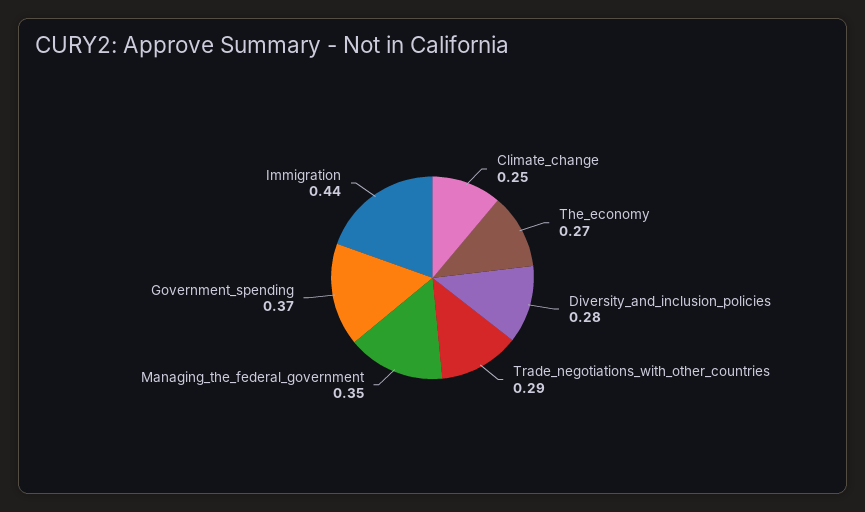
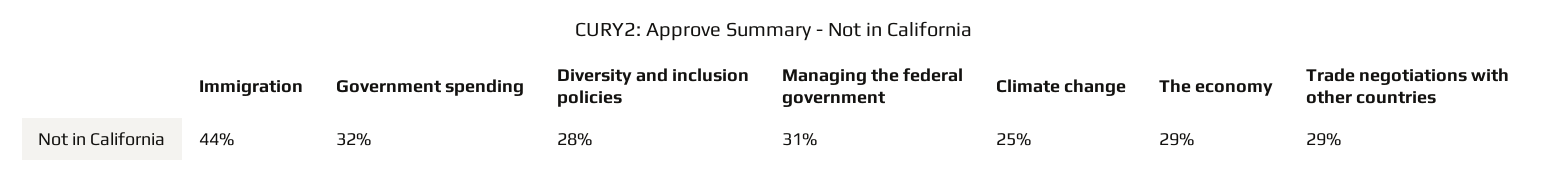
  {
    "Climate_change": 0.25,
-   "The_economy": 0.27,
+   "The_economy": 0.29,
    "Diversity_and_inclusion_policies": 0.28,
    "Trade_negotiations_with_other_countries": 0.29,
-   "Managing_the_federal_government": 0.35,
+   "Managing_the_federal_government": 0.31,
-   "Government_spending": 0.37,
+   "Government_spending": 0.32,
    "Immigration": 0.44
  }

